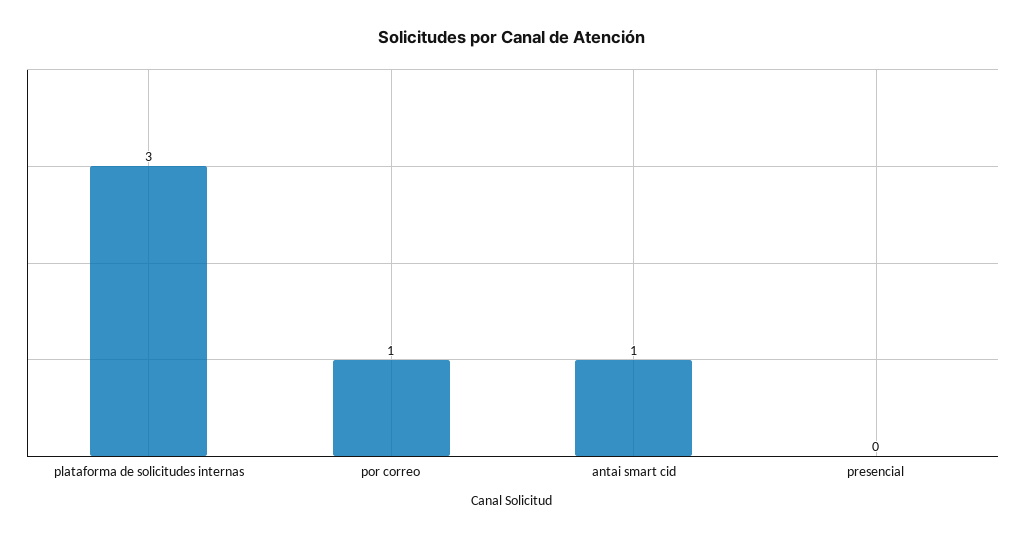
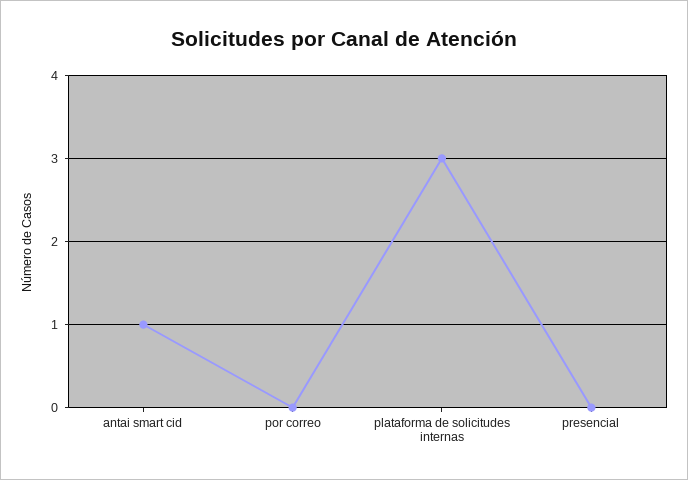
  {
    "plataforma de solicitudes internas": 3,
-   "por correo": 1,
+   "por correo": 0,
    "antai smart cid": 1,
    "presencial": 0
  }

